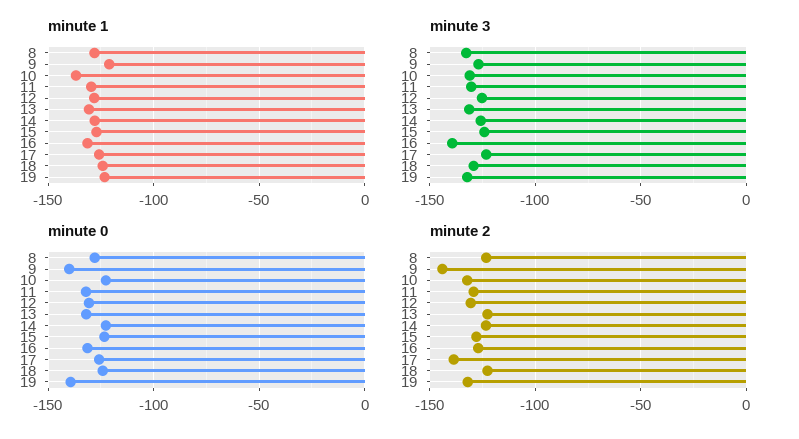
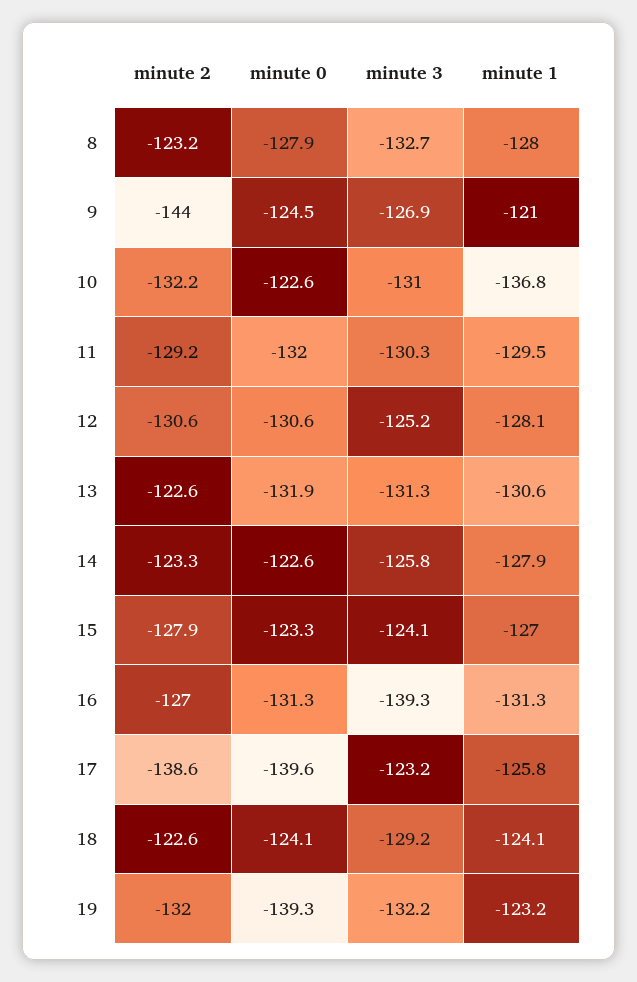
  {
    "minute 1": {
      "8": -128,
      "9": -121,
      "10": -136.8,
      "11": -129.5,
      "12": -128.1,
      "13": -130.6,
      "14": -127.9,
      "15": -127,
      "16": -131.3,
      "17": -125.8,
      "18": -124.1,
      "19": -123.2
    },
    "minute 3": {
      "8": -132.7,
      "9": -126.9,
      "10": -131,
      "11": -130.3,
      "12": -125.2,
      "13": -131.3,
      "14": -125.8,
      "15": -124.1,
      "16": -139.3,
      "17": -123.2,
      "18": -129.2,
      "19": -132.2
    },
    "minute 0": {
      "8": -127.9,
-     "9": -140,
+     "9": -124.5,
      "10": -122.6,
      "11": -132,
      "12": -130.6,
      "13": -131.9,
      "14": -122.6,
      "15": -123.3,
      "16": -131.3,
-     "17": -125,
+     "17": -139.6,
      "18": -124.1,
      "19": -139.3
    },
    "minute 2": {
      "8": -123.2,
      "9": -144,
      "10": -132.2,
      "11": -129.2,
      "12": -130.6,
      "13": -122.6,
      "14": -123.3,
      "15": -127.9,
      "16": -127,
      "17": -138.6,
      "18": -122.6,
      "19": -132
    }
  }

